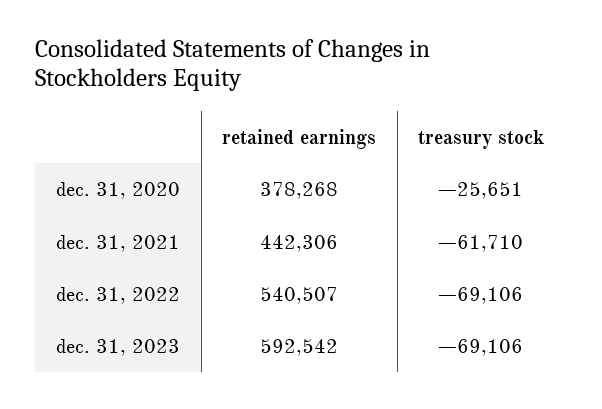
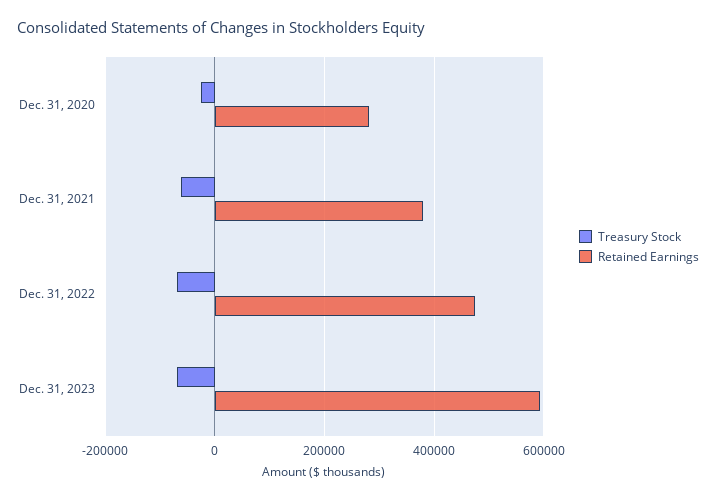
  {
    "retained earnings": {
-     "dec. 31, 2020": 378268,
+     "dec. 31, 2020": 280000,
-     "dec. 31, 2021": 442306,
+     "dec. 31, 2021": 380000,
-     "dec. 31, 2022": 540507,
+     "dec. 31, 2022": 480000,
      "dec. 31, 2023": 592542
    },
    "treasury stock": {
      "dec. 31, 2020": -25651,
      "dec. 31, 2021": -61710,
      "dec. 31, 2022": -69106,
      "dec. 31, 2023": -69106
    }
  }

